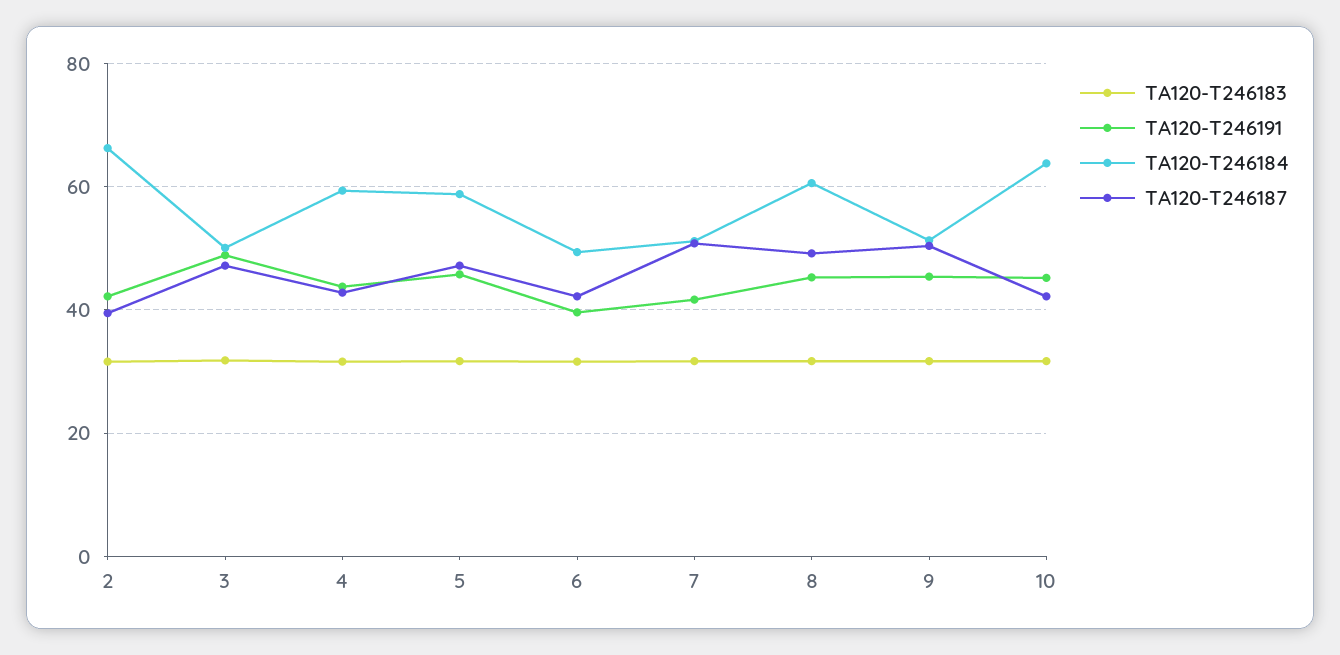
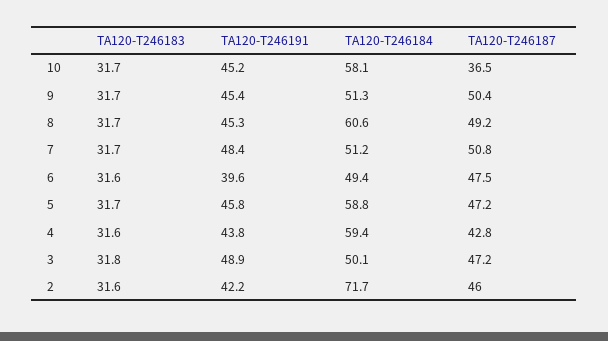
  {
    "TA120-T246183": {
      "2": 31.6,
      "3": 31.8,
      "4": 31.6,
      "5": 31.7,
      "6": 31.6,
      "7": 31.7,
      "8": 31.7,
      "9": 31.7,
      "10": 31.7
    },
    "TA120-T246191": {
      "2": 42.2,
      "3": 48.9,
      "4": 43.8,
      "5": 45.8,
      "6": 39.6,
-     "7": 42,
+     "7": 48.4,
      "8": 45.3,
      "9": 45.4,
      "10": 45.2
    },
    "TA120-T246184": {
-     "2": 66,
+     "2": 71.7,
      "3": 50.1,
      "4": 59.4,
      "5": 58.8,
      "6": 49.4,
      "7": 51.2,
      "8": 60.6,
      "9": 51.3,
-     "10": 64
+     "10": 58.1
    },
    "TA120-T246187": {
-     "2": 40,
+     "2": 46,
      "3": 47.2,
      "4": 42.8,
      "5": 47.2,
-     "6": 42,
+     "6": 47.5,
      "7": 50.8,
      "8": 49.2,
      "9": 50.4,
-     "10": 42
+     "10": 36.5
    }
  }

